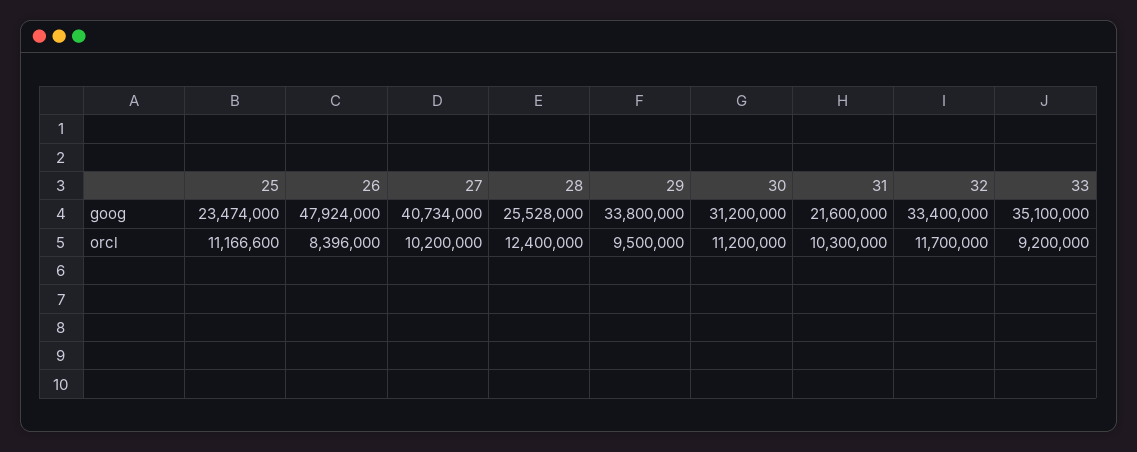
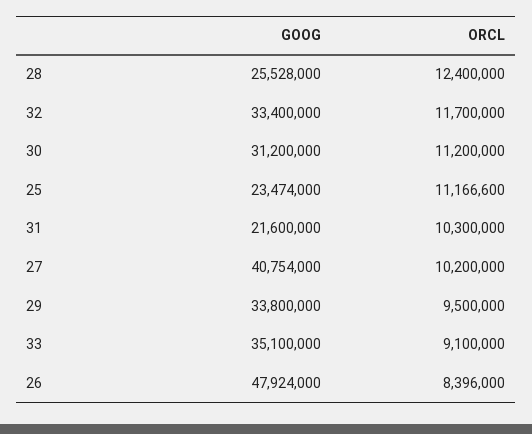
  {
    "25": {
      "goog": 23474000,
      "orcl": 11166600
    },
    "26": {
      "goog": 47924000,
      "orcl": 8396000
    },
    "27": {
-     "goog": 40734000,
+     "goog": 40754000,
      "orcl": 10200000
    },
    "28": {
      "goog": 25528000,
      "orcl": 12400000
    },
    "29": {
      "goog": 33800000,
      "orcl": 9500000
    },
    "30": {
      "goog": 31200000,
      "orcl": 11200000
    },
    "31": {
      "goog": 21600000,
      "orcl": 10300000
    },
    "32": {
      "goog": 33400000,
      "orcl": 11700000
    },
    "33": {
      "goog": 35100000,
-     "orcl": 9200000
+     "orcl": 9100000
    }
  }

